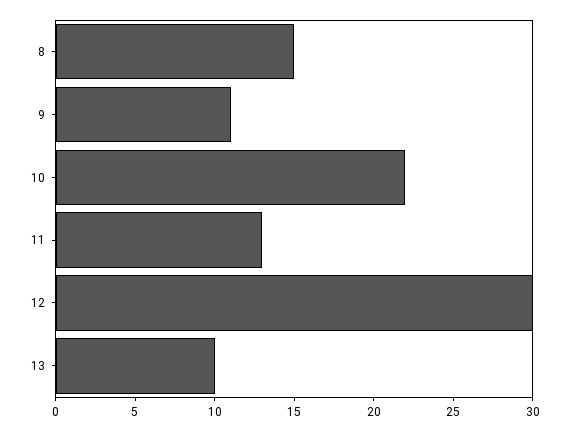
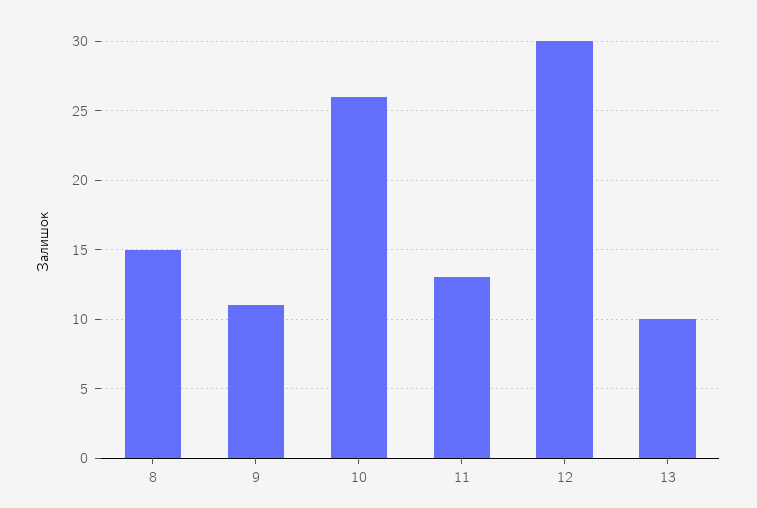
  {
    "8": 15,
    "9": 11,
-   "10": 22,
+   "10": 26,
    "11": 13,
    "12": 30,
    "13": 10
  }

